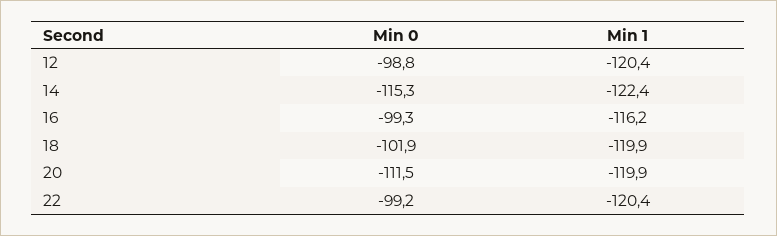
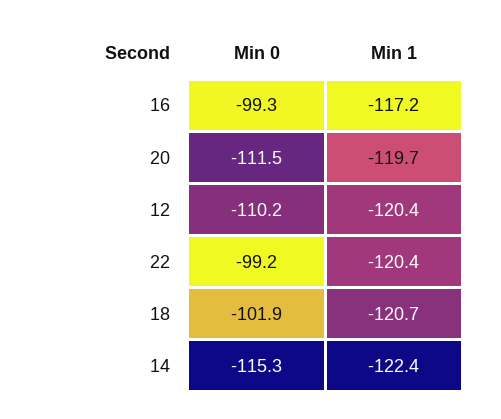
  {
    "Min 0": {
-     "12": -98.8,
+     "12": -110.2,
      "14": -115.3,
      "16": -99.3,
      "18": -101.9,
      "20": -111.5,
      "22": -99.2
    },
    "Min 1": {
      "12": -120.4,
      "14": -122.4,
-     "16": -116.2,
+     "16": -117.2,
-     "18": -119.9,
+     "18": -120.7,
-     "20": -119.9,
+     "20": -119.7,
      "22": -120.4
    }
  }

